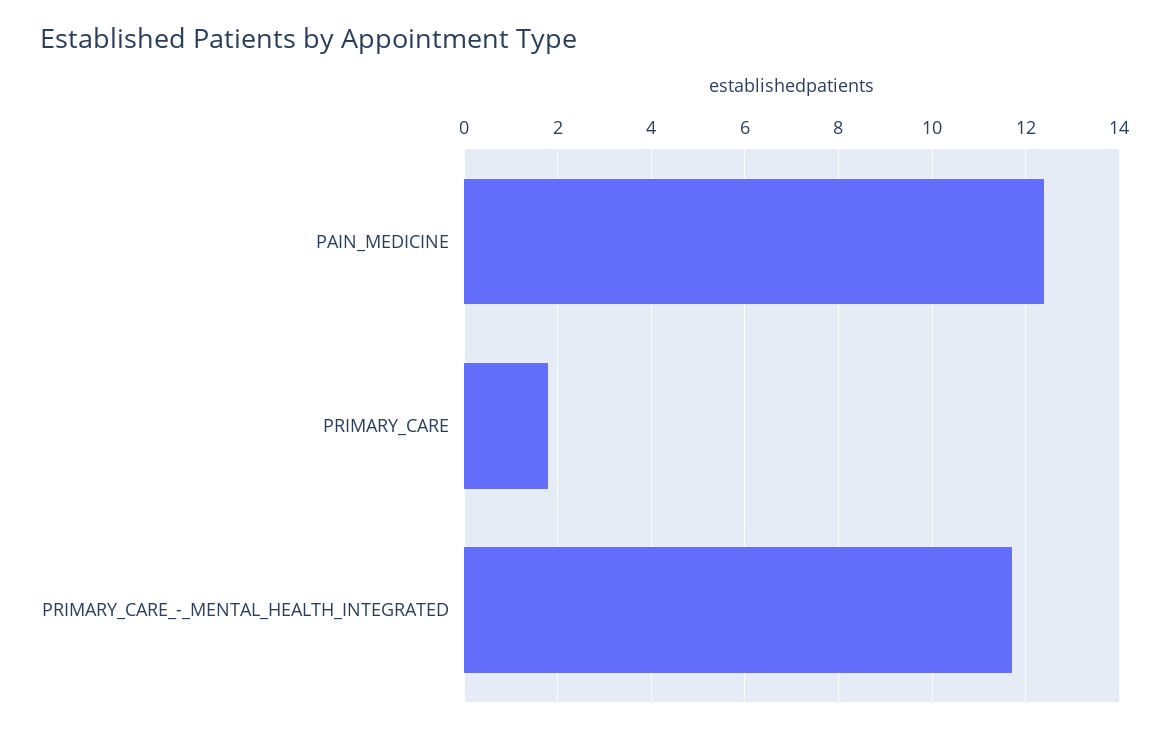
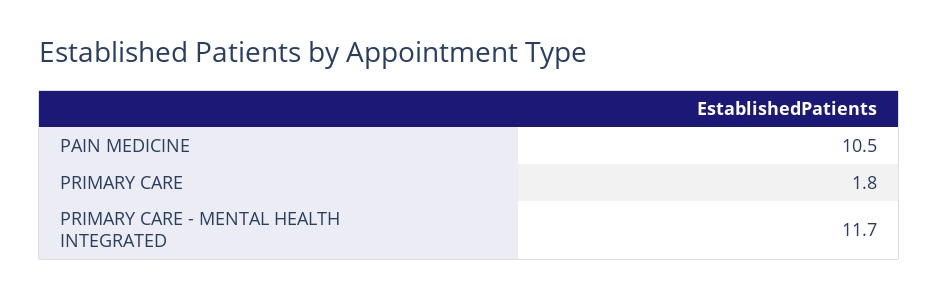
  {
-   "PAIN_MEDICINE": 12.5,
+   "PAIN_MEDICINE": 10.5,
    "PRIMARY_CARE": 1.8,
    "PRIMARY_CARE_-_MENTAL_HEALTH_INTEGRATED": 11.7
  }

